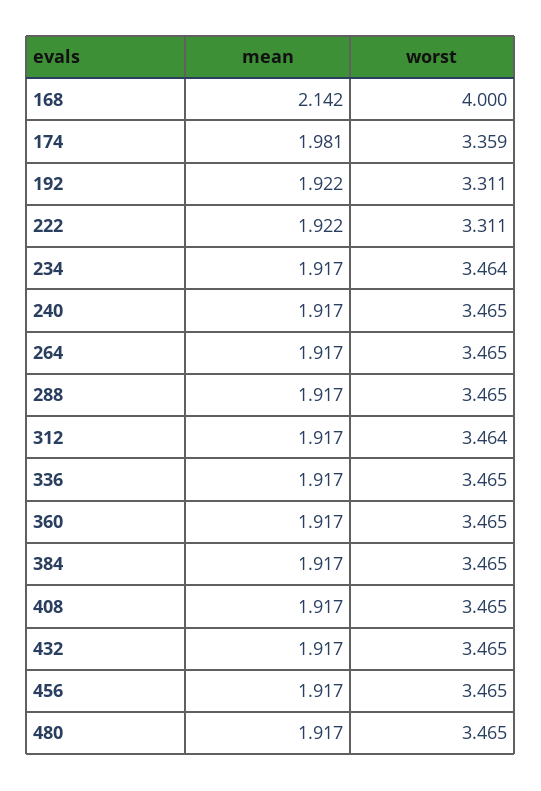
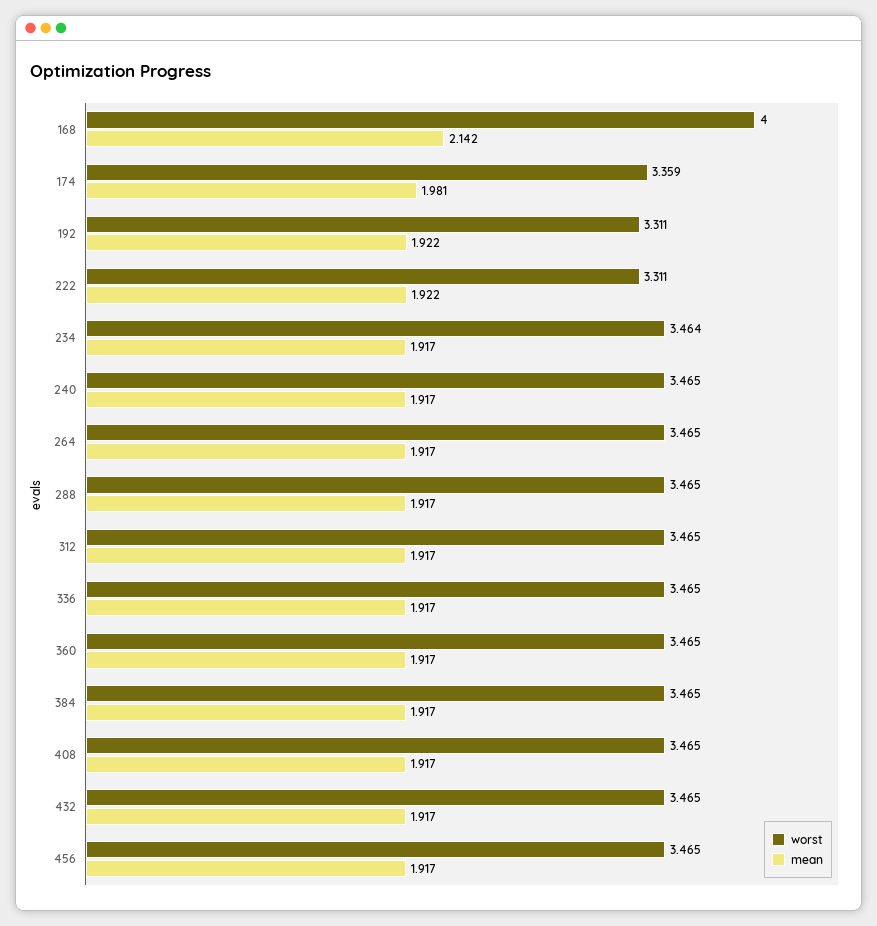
  {
    "mean": {
      "168": 2.142,
      "174": 1.981,
      "192": 1.922,
      "222": 1.922,
      "234": 1.917,
      "240": 1.917,
      "264": 1.917,
      "288": 1.917,
      "312": 1.917,
      "336": 1.917,
      "360": 1.917,
      "384": 1.917,
      "408": 1.917,
      "432": 1.917,
-     "456": 1.917,
+     "456": 1.917
-     "480": 1.917
    },
    "worst": {
      "168": 4,
      "174": 3.359,
      "192": 3.311,
      "222": 3.311,
      "234": 3.464,
      "240": 3.465,
      "264": 3.465,
      "288": 3.465,
-     "312": 3.464,
+     "312": 3.465,
      "336": 3.465,
      "360": 3.465,
      "384": 3.465,
      "408": 3.465,
      "432": 3.465,
-     "456": 3.465,
+     "456": 3.465
-     "480": 3.465
    }
  }

